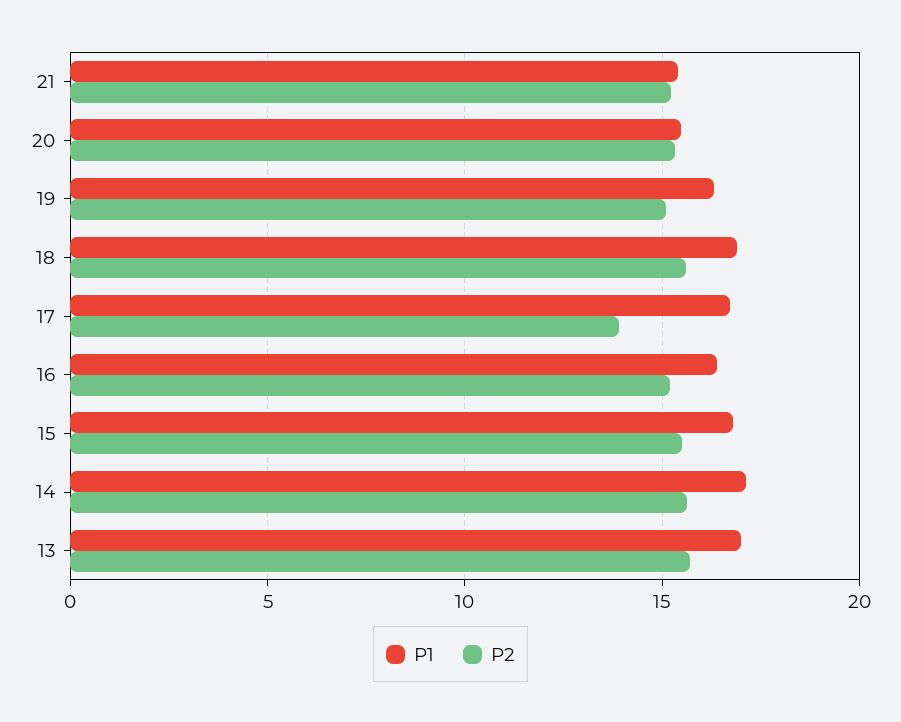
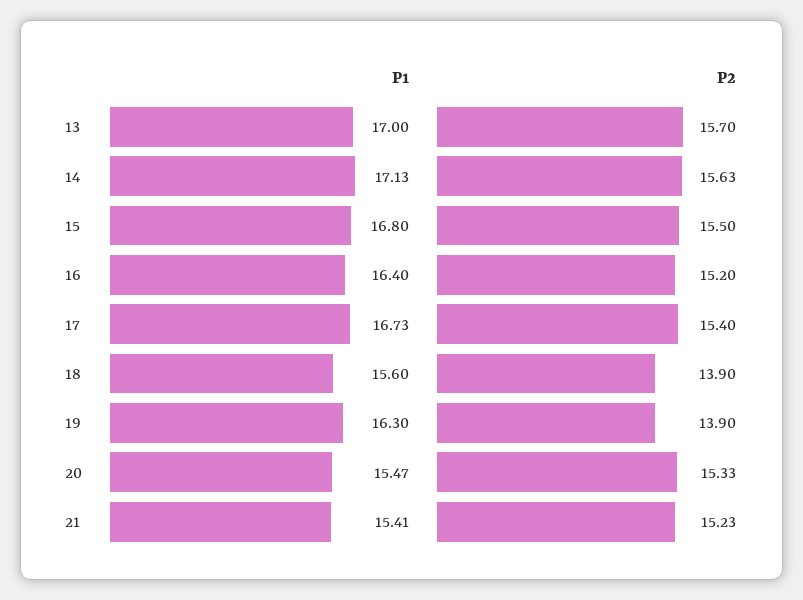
  {
    "P1": {
      "21": 15.41,
      "20": 15.47,
      "19": 16.3,
-     "18": 17,
+     "18": 15.6,
      "17": 16.73,
      "16": 16.4,
      "15": 16.8,
      "14": 17.13,
      "13": 17
    },
    "P2": {
      "21": 15.23,
      "20": 15.33,
-     "19": 15,
+     "19": 13.9,
-     "18": 15.5,
+     "18": 13.9,
-     "17": 14,
+     "17": 15.4,
      "16": 15.2,
      "15": 15.5,
      "14": 15.63,
      "13": 15.7
    }
  }

